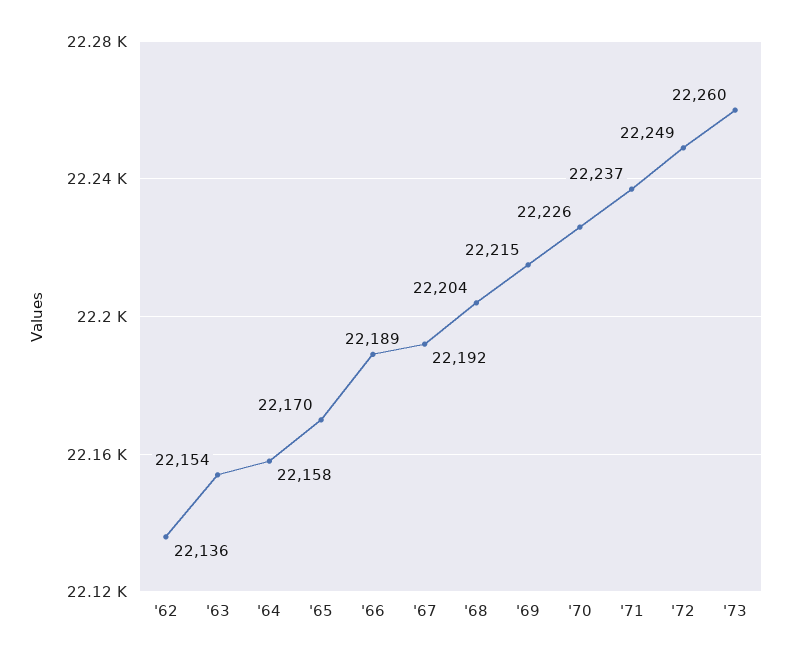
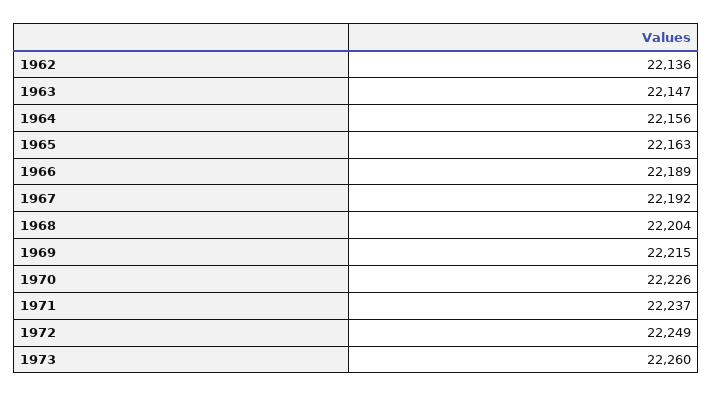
  {
    "'62": 22136,
-   "'63": 22154,
+   "'63": 22147,
-   "'64": 22158,
+   "'64": 22156,
-   "'65": 22170,
+   "'65": 22163,
    "'66": 22189,
    "'67": 22192,
    "'68": 22204,
    "'69": 22215,
    "'70": 22226,
    "'71": 22237,
    "'72": 22249,
    "'73": 22260
  }

